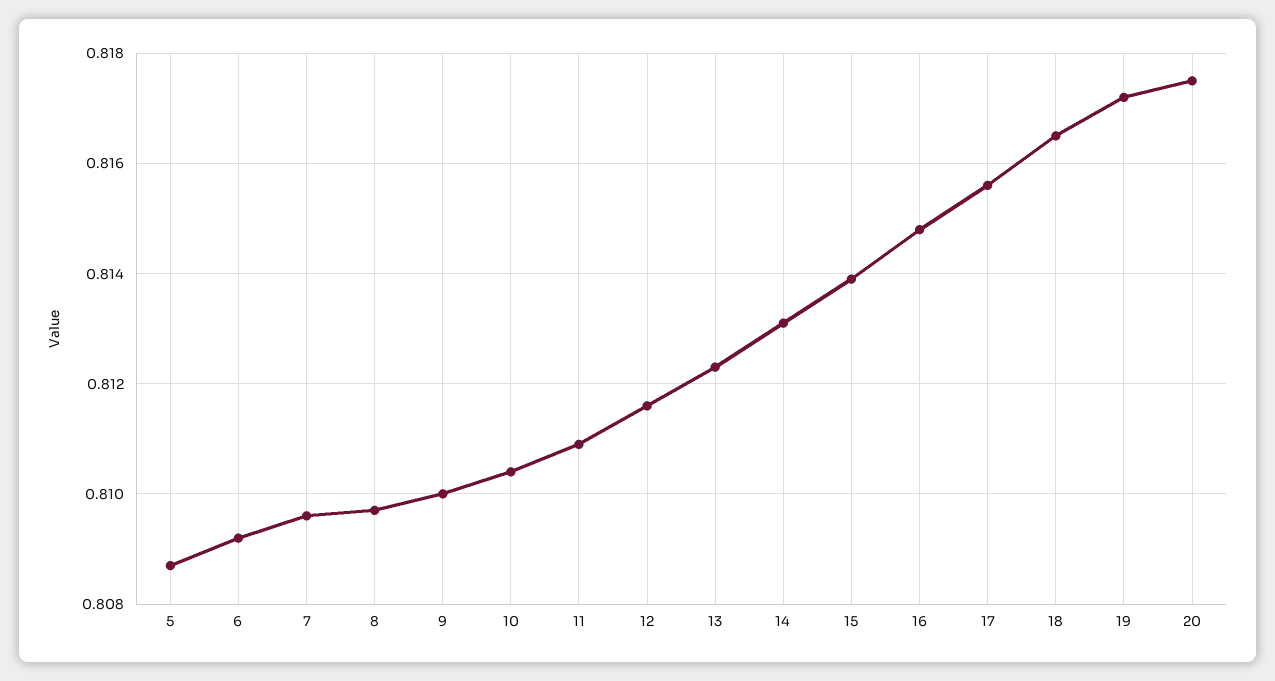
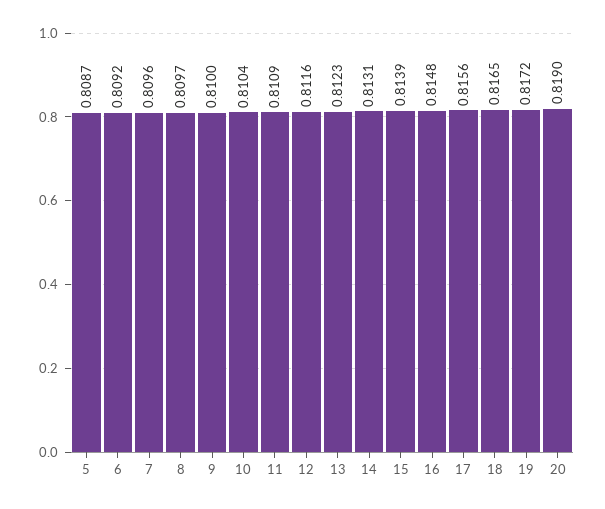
  {
    "5": 0.8087,
    "6": 0.8092,
    "7": 0.8096,
    "8": 0.8097,
    "9": 0.81,
    "10": 0.8104,
    "11": 0.8109,
    "12": 0.8116,
    "13": 0.8123,
    "14": 0.8131,
    "15": 0.8139,
    "16": 0.8148,
    "17": 0.8156,
    "18": 0.8165,
    "19": 0.8172,
-   "20": 0.8175
+   "20": 0.819
  }

